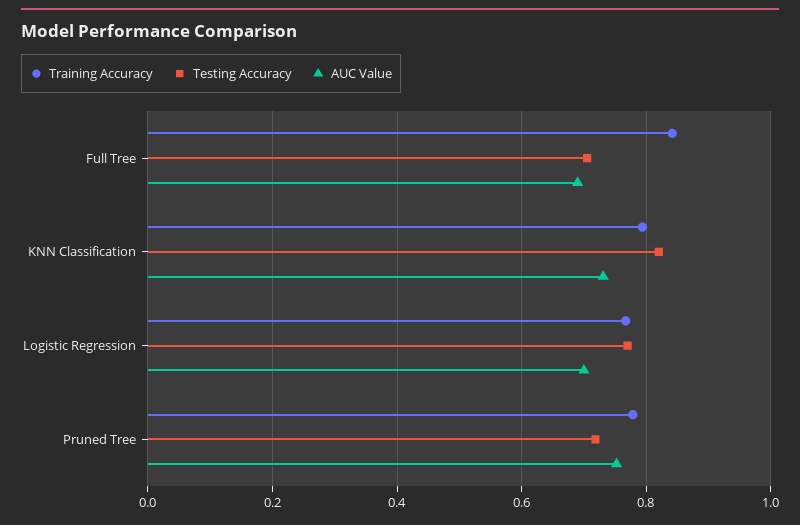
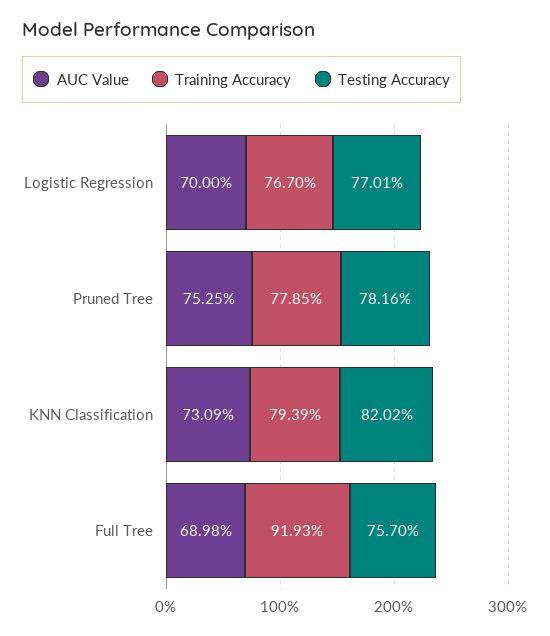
  {
    "Training Accuracy": {
-     "Full Tree": 0.84,
+     "Full Tree": 0.9193,
      "KNN Classification": 0.7939,
      "Logistic Regression": 0.767,
      "Pruned Tree": 0.7785
    },
    "Testing Accuracy": {
-     "Full Tree": 0.7,
+     "Full Tree": 0.757,
      "KNN Classification": 0.8202,
      "Logistic Regression": 0.7701,
-     "Pruned Tree": 0.72
+     "Pruned Tree": 0.7816
    },
    "AUC Value": {
      "Full Tree": 0.6898,
      "KNN Classification": 0.7309,
      "Logistic Regression": 0.7,
      "Pruned Tree": 0.7525
    }
  }

